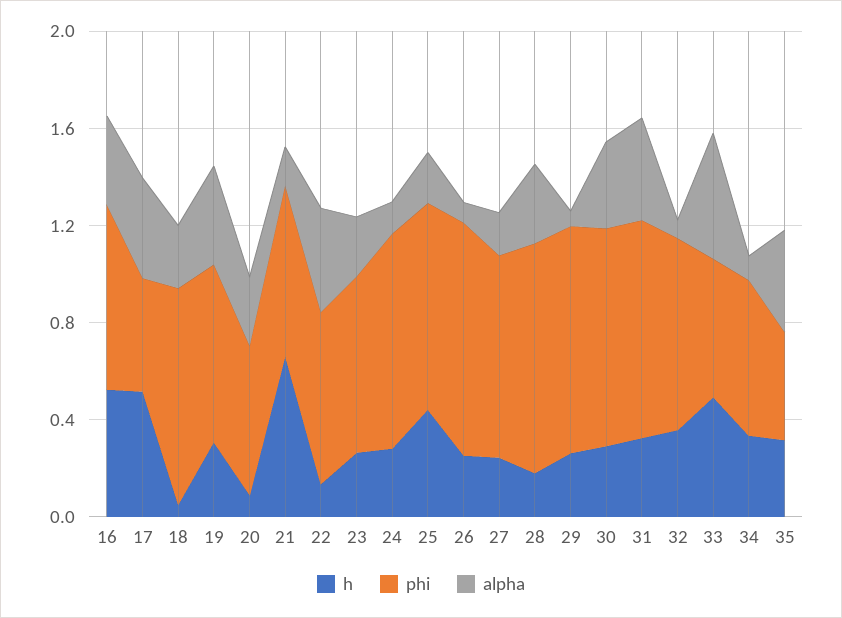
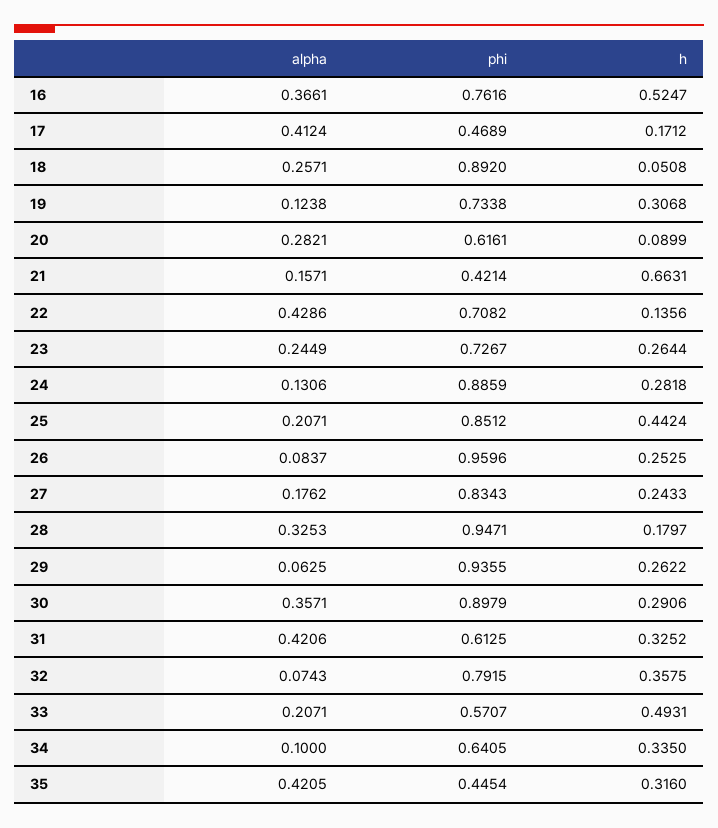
  {
    "h": {
      "16": 0.5247,
-     "17": 0.5,
+     "17": 0.1712,
      "18": 0.0508,
      "19": 0.3068,
      "20": 0.0899,
      "21": 0.6631,
      "22": 0.1356,
      "23": 0.2644,
      "24": 0.2818,
      "25": 0.4424,
      "26": 0.2525,
      "27": 0.2433,
      "28": 0.1797,
      "29": 0.2622,
      "30": 0.2906,
      "31": 0.3252,
      "32": 0.3575,
      "33": 0.4931,
      "34": 0.335,
      "35": 0.316
    },
    "phi": {
      "16": 0.7616,
      "17": 0.4689,
      "18": 0.892,
      "19": 0.7338,
      "20": 0.6161,
-     "21": 0.7,
+     "21": 0.4214,
      "22": 0.7082,
      "23": 0.7267,
      "24": 0.8859,
      "25": 0.8512,
      "26": 0.9596,
      "27": 0.8343,
      "28": 0.9471,
      "29": 0.9355,
      "30": 0.8979,
-     "31": 0.9,
+     "31": 0.6125,
      "32": 0.7915,
      "33": 0.5707,
      "34": 0.6405,
      "35": 0.4454
    },
    "alpha": {
      "16": 0.3661,
      "17": 0.4124,
      "18": 0.2571,
-     "19": 0.4,
+     "19": 0.1238,
      "20": 0.2821,
      "21": 0.1571,
      "22": 0.4286,
      "23": 0.2449,
      "24": 0.1306,
      "25": 0.2071,
      "26": 0.0837,
      "27": 0.1762,
      "28": 0.3253,
      "29": 0.0625,
      "30": 0.3571,
      "31": 0.4206,
      "32": 0.0743,
-     "33": 0.5,
+     "33": 0.2071,
      "34": 0.1,
      "35": 0.4205
    }
  }

